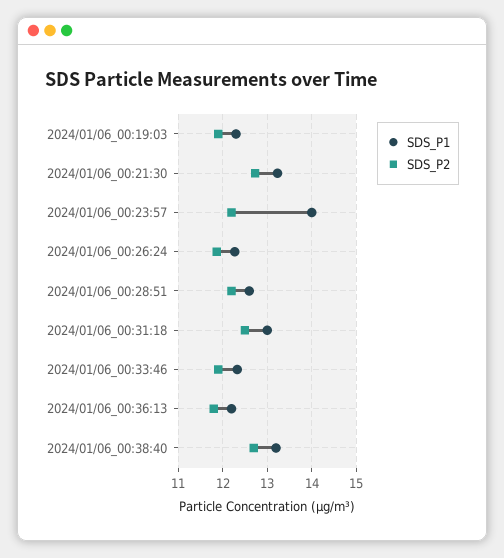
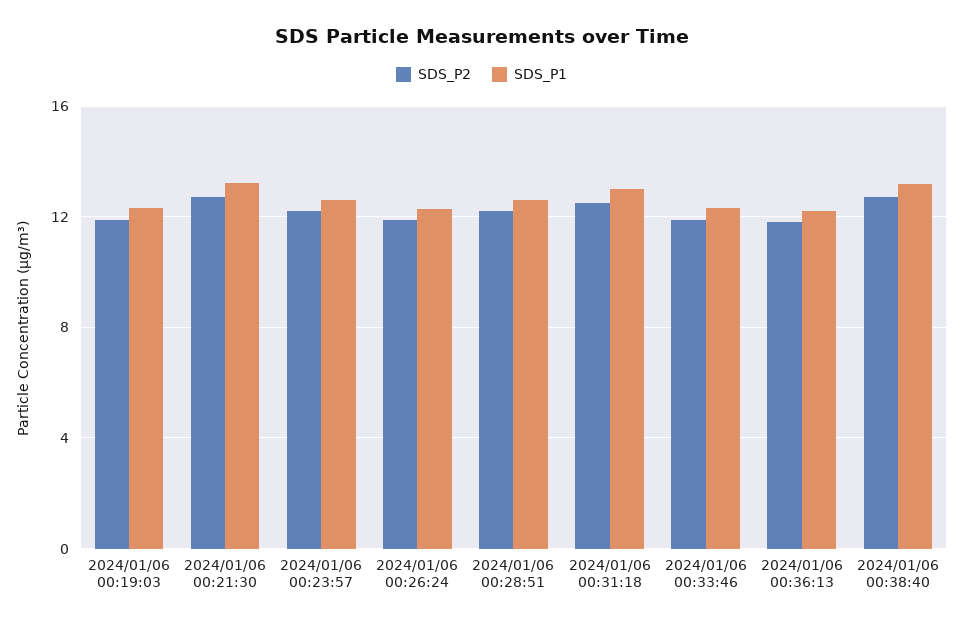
  {
    "SDS_P1": {
      "2024/01/06_00:19:03": 12.4,
      "2024/01/06_00:21:30": 13.2,
-     "2024/01/06_00:23:57": 14,
+     "2024/01/06_00:23:57": 12.5,
      "2024/01/06_00:26:24": 12.2,
      "2024/01/06_00:28:51": 12.6,
      "2024/01/06_00:31:18": 13,
      "2024/01/06_00:33:46": 12.4,
      "2024/01/06_00:36:13": 12.2,
      "2024/01/06_00:38:40": 13.2
    },
    "SDS_P2": {
      "2024/01/06_00:19:03": 12,
      "2024/01/06_00:21:30": 12.8,
      "2024/01/06_00:23:57": 12.2,
      "2024/01/06_00:26:24": 11.8,
      "2024/01/06_00:28:51": 12.2,
      "2024/01/06_00:31:18": 12.6,
      "2024/01/06_00:33:46": 12,
      "2024/01/06_00:36:13": 11.8,
      "2024/01/06_00:38:40": 12.8
    }
  }

